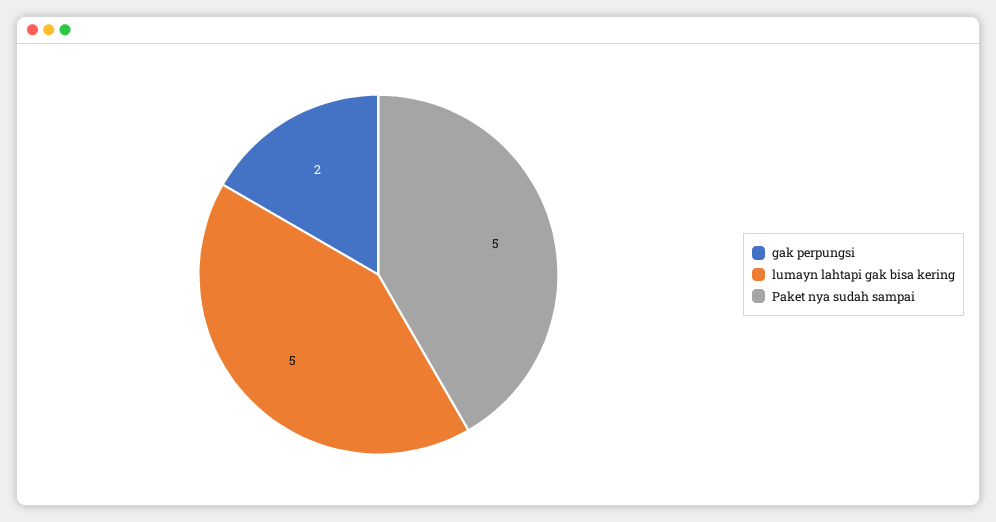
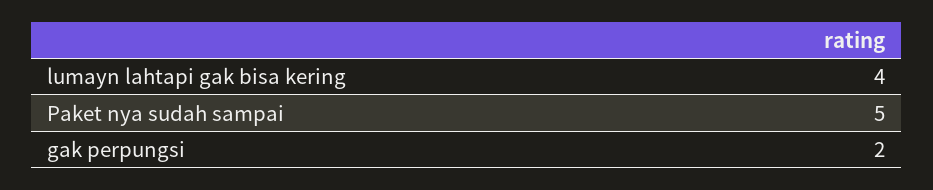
  {
    "gak perpungsi": 2,
-   "lumayn lahtapi gak bisa kering": 5,
+   "lumayn lahtapi gak bisa kering": 4,
    "Paket nya sudah sampai": 5
  }

